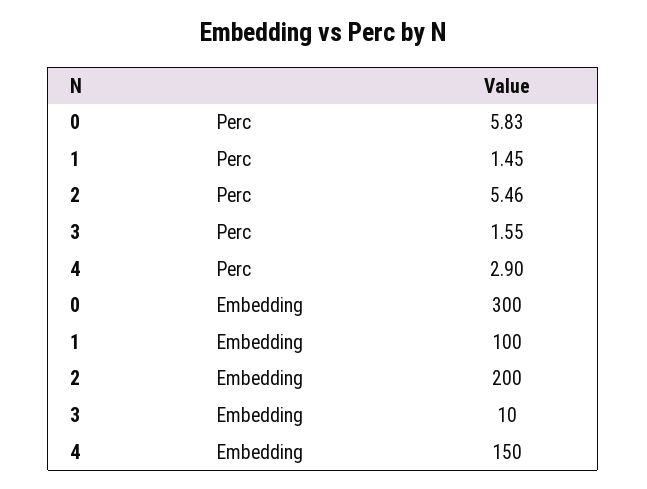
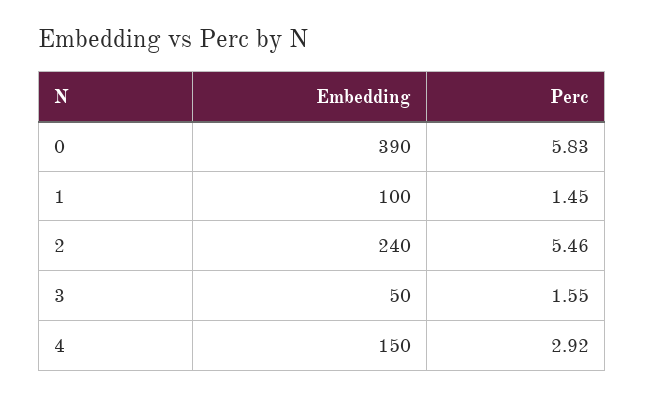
  {
    "0": {
      "Perc": 5.83,
-     "Embedding": 300
+     "Embedding": 390
    },
    "1": {
      "Perc": 1.45,
      "Embedding": 100
    },
    "2": {
      "Perc": 5.46,
-     "Embedding": 200
+     "Embedding": 240
    },
    "3": {
      "Perc": 1.55,
-     "Embedding": 10
+     "Embedding": 50
    },
    "4": {
-     "Perc": 2.9,
+     "Perc": 2.92,
      "Embedding": 150
    }
  }

